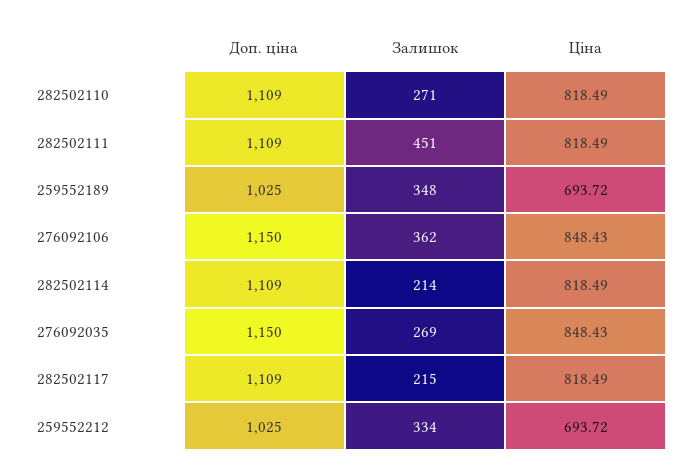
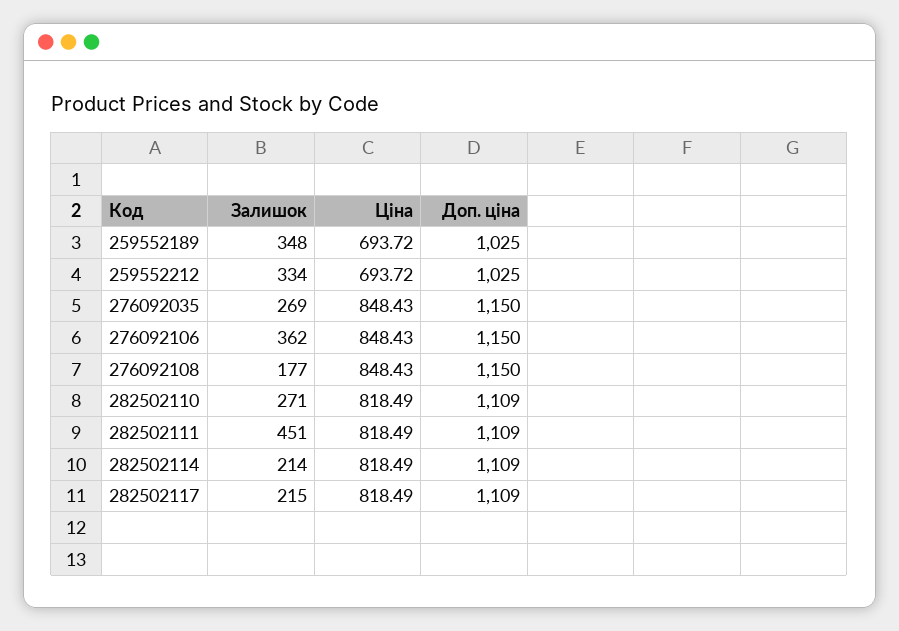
  {
    "Доп. ціна": {
      "282502110": 1109,
      "282502111": 1109,
      "259552189": 1025,
      "276092106": 1150,
      "282502114": 1109,
      "276092035": 1150,
      "282502117": 1109,
-     "259552212": 1025
+     "259552212": 1025,
+     "276092108": 1150
    },
    "Залишок": {
      "282502110": 271,
      "282502111": 451,
      "259552189": 348,
      "276092106": 362,
      "282502114": 214,
      "276092035": 269,
      "282502117": 215,
-     "259552212": 334
+     "259552212": 334,
+     "276092108": 177
    },
    "Ціна": {
      "282502110": 818.49,
      "282502111": 818.49,
      "259552189": 693.72,
      "276092106": 848.43,
      "282502114": 818.49,
      "276092035": 848.43,
      "282502117": 818.49,
-     "259552212": 693.72
+     "259552212": 693.72,
+     "276092108": 848.43
    }
  }

